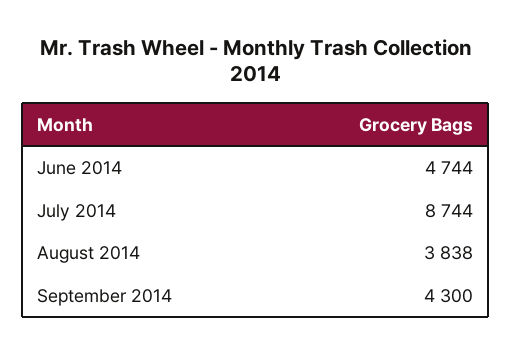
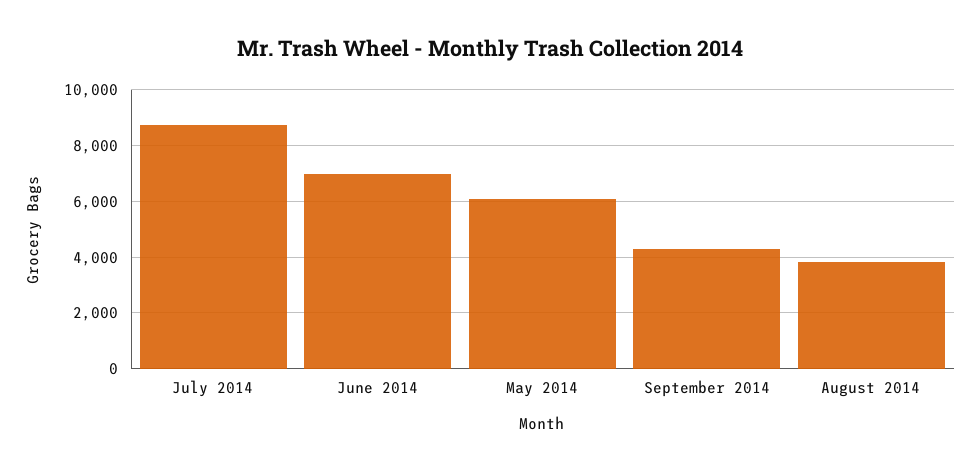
  {
-   "June 2014": 4744,
+   "June 2014": 7000,
    "July 2014": 8744,
    "August 2014": 3838,
-   "September 2014": 4300
+   "September 2014": 4300,
+   "May 2014": 6000
  }

